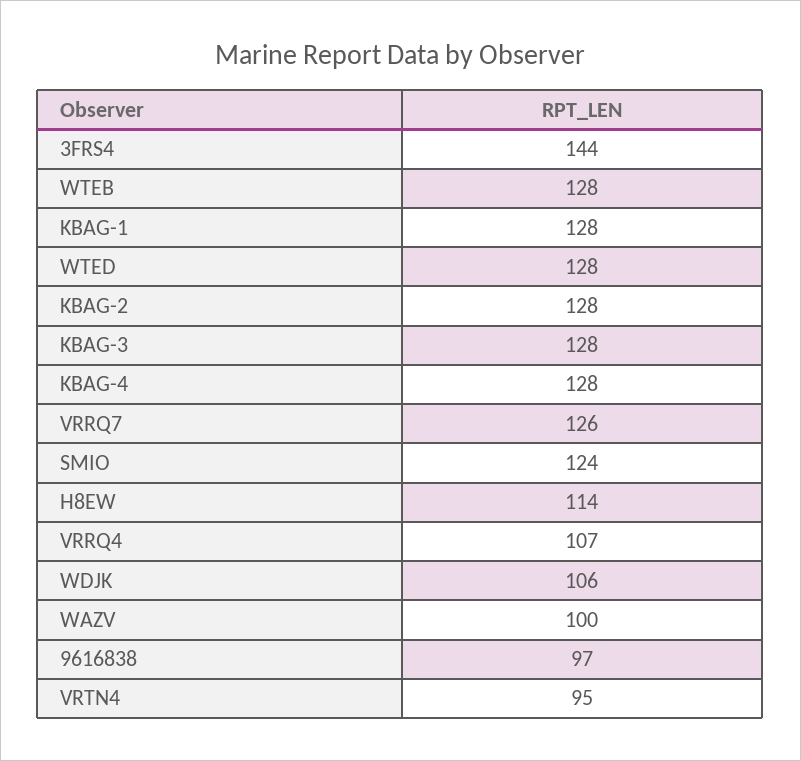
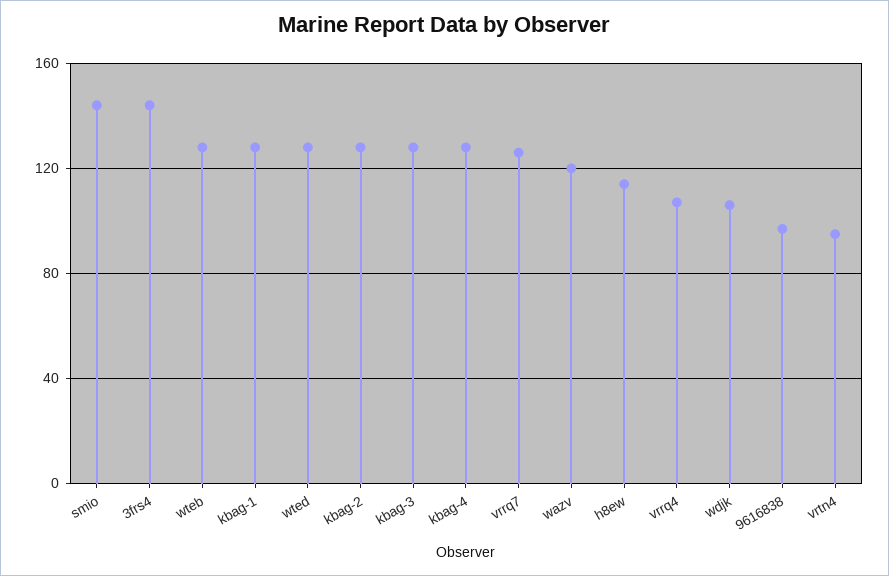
  {
    "3FRS4": 144,
    "WTEB": 128,
    "KBAG-1": 128,
    "WTED": 128,
    "KBAG-2": 128,
    "KBAG-3": 128,
    "KBAG-4": 128,
    "VRRQ7": 126,
-   "SMIO": 124,
+   "SMIO": 145,
    "H8EW": 114,
    "VRRQ4": 107,
    "WDJK": 106,
-   "WAZV": 100,
+   "WAZV": 120,
    "9616838": 97,
    "VRTN4": 95
  }

